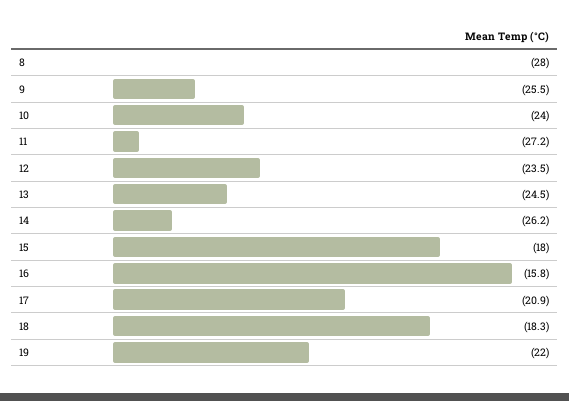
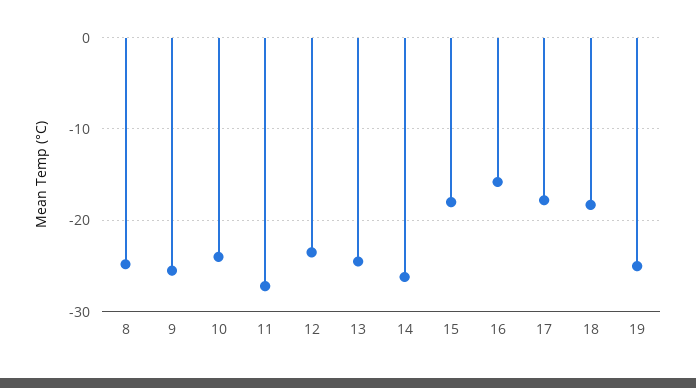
  {
-   "8": -28,
+   "8": -25,
    "9": -25.5,
    "10": -24,
    "11": -27.2,
    "12": -23.5,
    "13": -24.5,
    "14": -26.2,
    "15": -18,
    "16": -15.8,
-   "17": -20.9,
+   "17": -18,
    "18": -18.3,
-   "19": -22
+   "19": -25
  }

